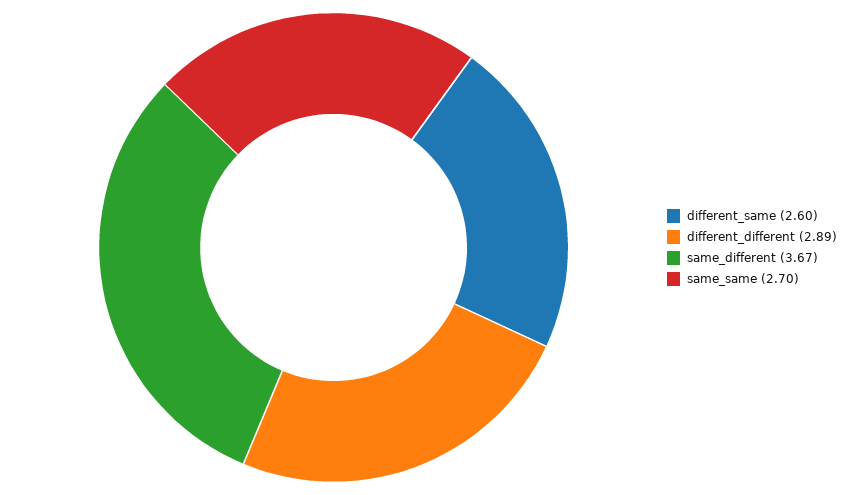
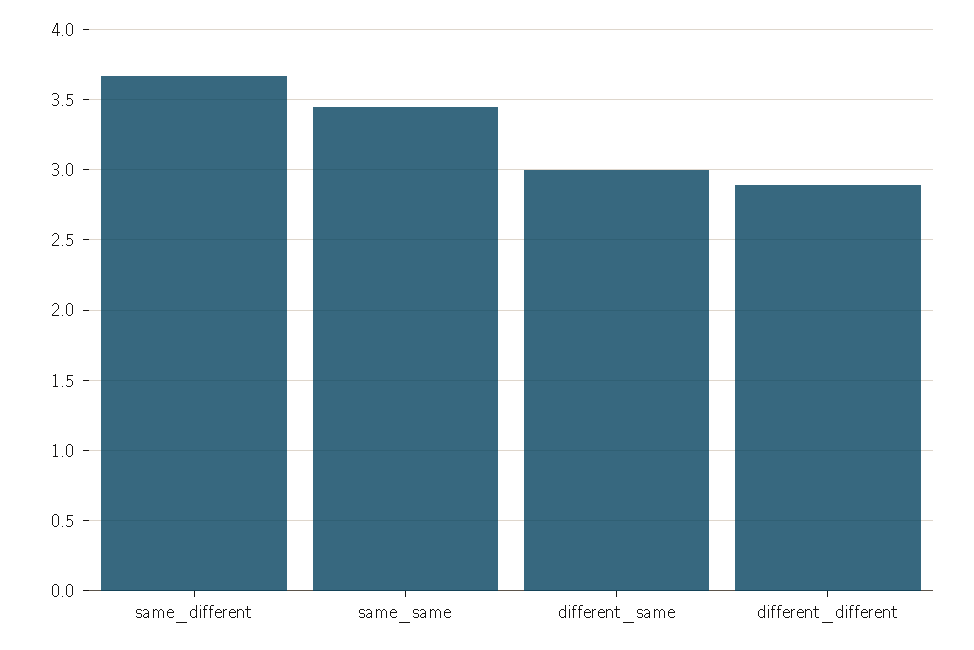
  {
-   "different_same": 2.6,
+   "different_same": 3,
    "different_different": 2.89,
    "same_different": 3.67,
-   "same_same": 2.7
+   "same_same": 3.45
  }

